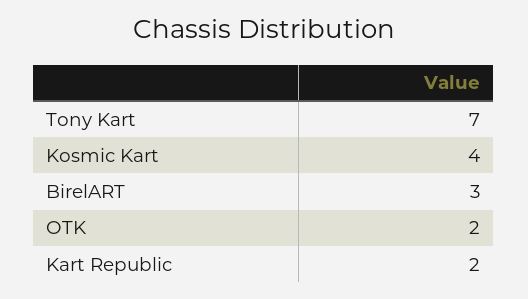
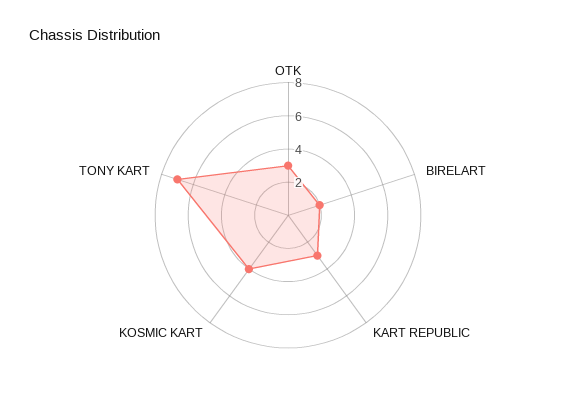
  {
    "Tony Kart": 7,
    "Kosmic Kart": 4,
-   "BirelART": 3,
+   "BirelART": 2,
-   "OTK": 2,
+   "OTK": 3,
-   "Kart Republic": 2
+   "Kart Republic": 3
  }

